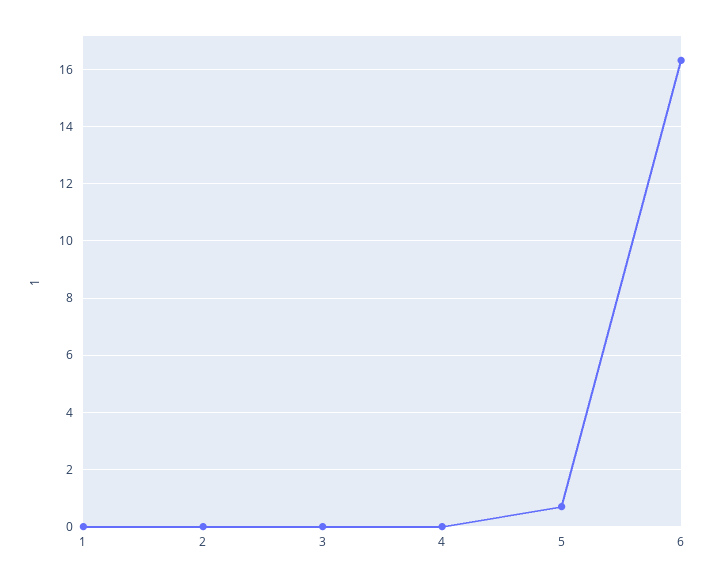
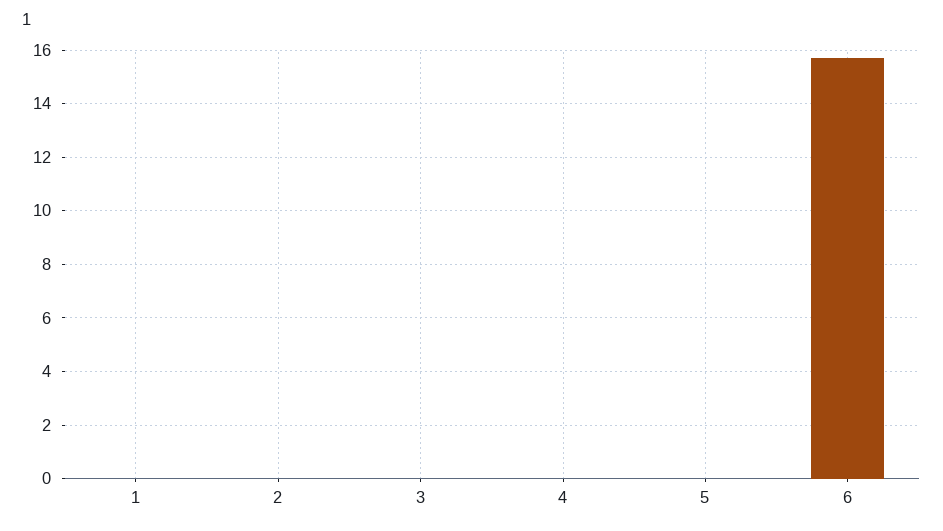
  {
    "1": 0,
    "2": 0,
    "3": 0,
    "4": 0,
-   "5": 0.75,
+   "5": 0,
-   "6": 16.25
+   "6": 15.75
  }

